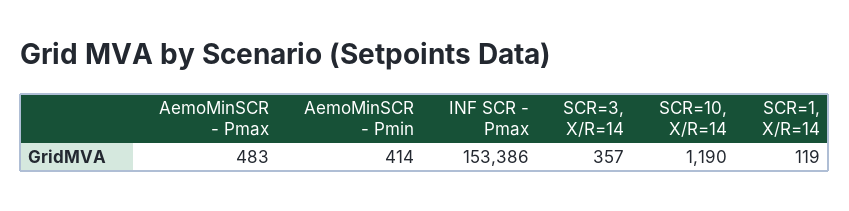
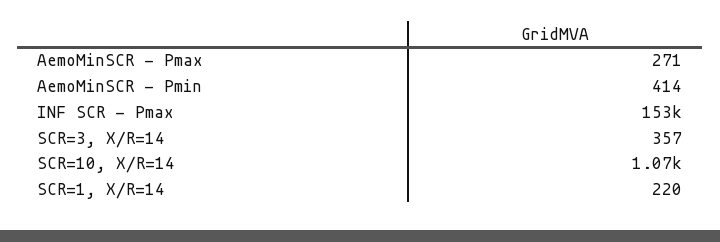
  {
-   "AemoMinSCR - Pmax": 483,
+   "AemoMinSCR - Pmax": 271,
    "AemoMinSCR - Pmin": 414,
    "INF SCR - Pmax": 153386,
    "SCR=3, X/R=14": 357,
-   "SCR=10, X/R=14": 1190,
+   "SCR=10, X/R=14": 1070,
-   "SCR=1, X/R=14": 119
+   "SCR=1, X/R=14": 220
  }

